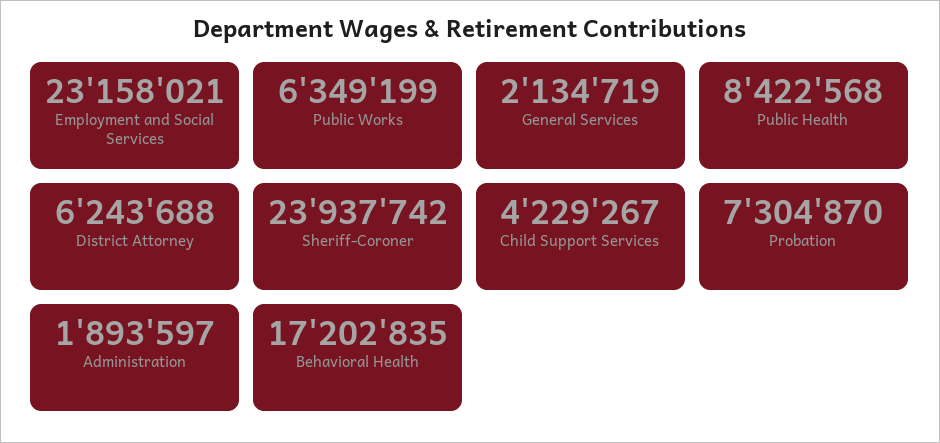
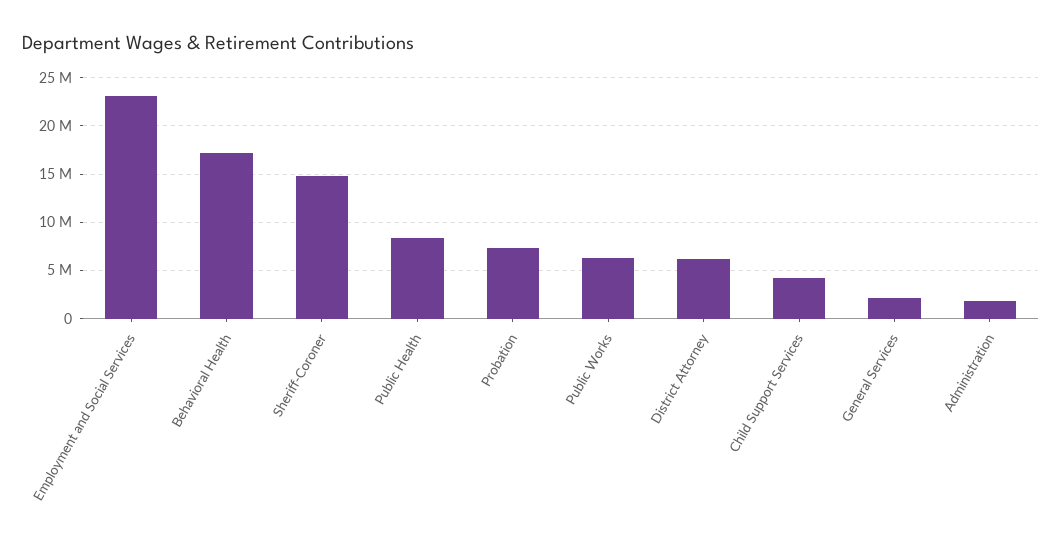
  {
    "Employment and Social Services": 23158021,
    "Public Works": 6349199,
    "General Services": 2134719,
    "Public Health": 8422568,
    "District Attorney": 6243688,
-   "Sheriff-Coroner": 23937742,
+   "Sheriff-Coroner": 15000000,
    "Child Support Services": 4229267,
    "Probation": 7304870,
    "Administration": 1893597,
    "Behavioral Health": 17202835
  }

